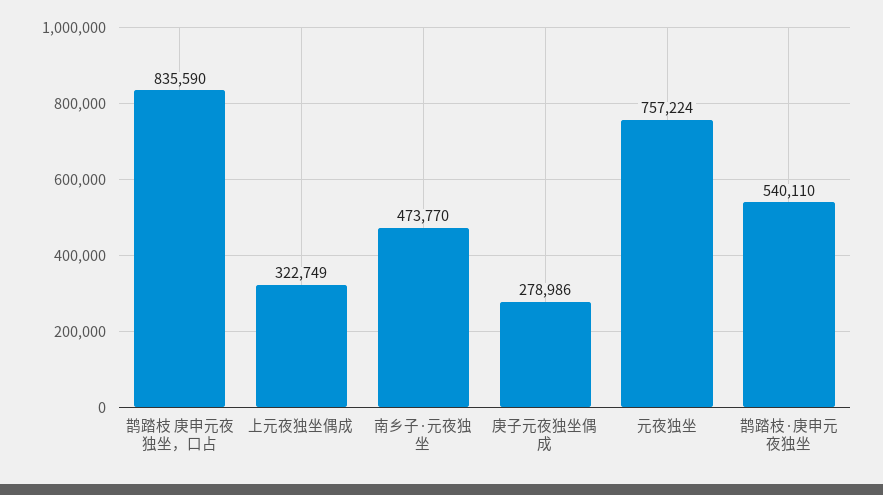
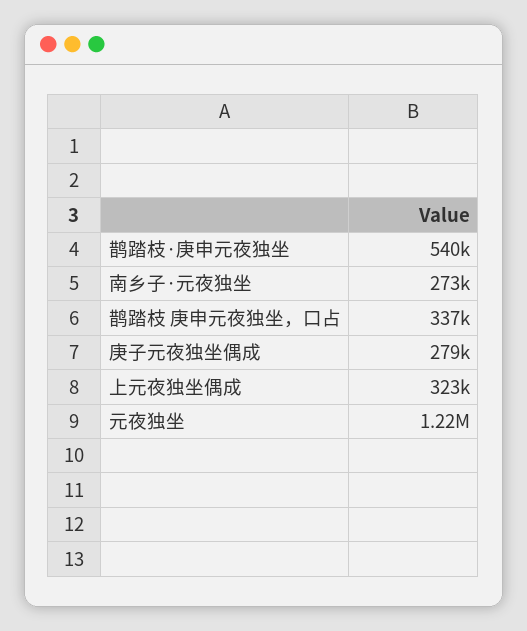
  {
-   "鹊踏枝 庚申元夜独坐，口占": 835590,
+   "鹊踏枝 庚申元夜独坐，口占": 337000,
    "上元夜独坐偶成": 322749,
-   "南乡子·元夜独坐": 473770,
+   "南乡子·元夜独坐": 273000,
    "庚子元夜独坐偶成": 278986,
-   "元夜独坐": 757224,
+   "元夜独坐": 1220000,
    "鹊踏枝·庚申元夜独坐": 540110
  }

